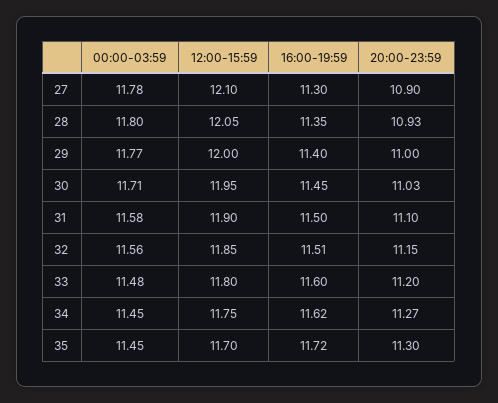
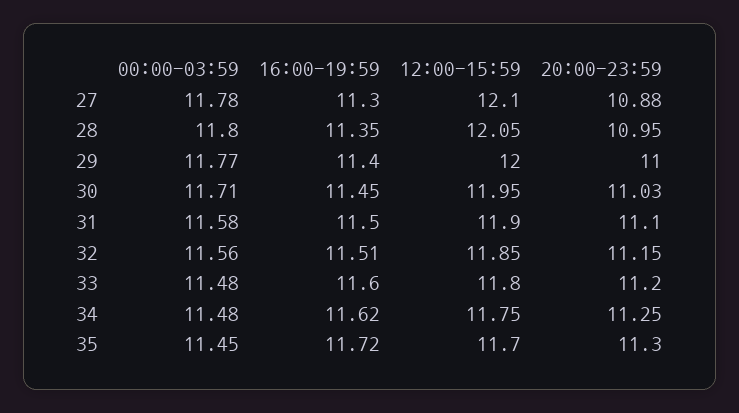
  {
    "00:00-03:59": {
      "27": 11.78,
      "28": 11.8,
      "29": 11.77,
      "30": 11.71,
      "31": 11.58,
      "32": 11.56,
      "33": 11.48,
-     "34": 11.45,
+     "34": 11.48,
      "35": 11.45
    },
    "12:00-15:59": {
      "27": 12.1,
      "28": 12.05,
      "29": 12,
      "30": 11.95,
      "31": 11.9,
      "32": 11.85,
      "33": 11.8,
      "34": 11.75,
      "35": 11.7
    },
    "16:00-19:59": {
      "27": 11.3,
      "28": 11.35,
      "29": 11.4,
      "30": 11.45,
      "31": 11.5,
      "32": 11.51,
      "33": 11.6,
      "34": 11.62,
      "35": 11.72
    },
    "20:00-23:59": {
-     "27": 10.9,
+     "27": 10.88,
-     "28": 10.93,
+     "28": 10.95,
      "29": 11,
      "30": 11.03,
      "31": 11.1,
      "32": 11.15,
      "33": 11.2,
-     "34": 11.27,
+     "34": 11.25,
      "35": 11.3
    }
  }

